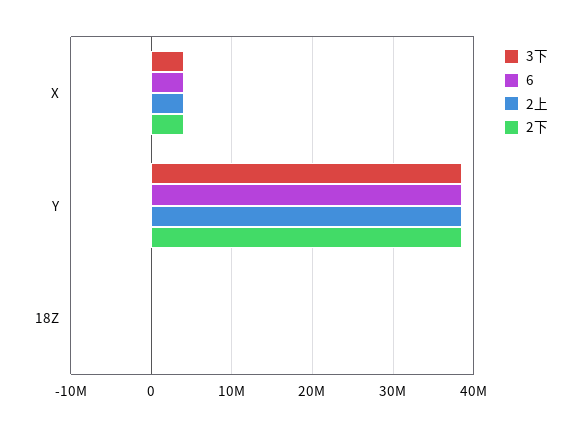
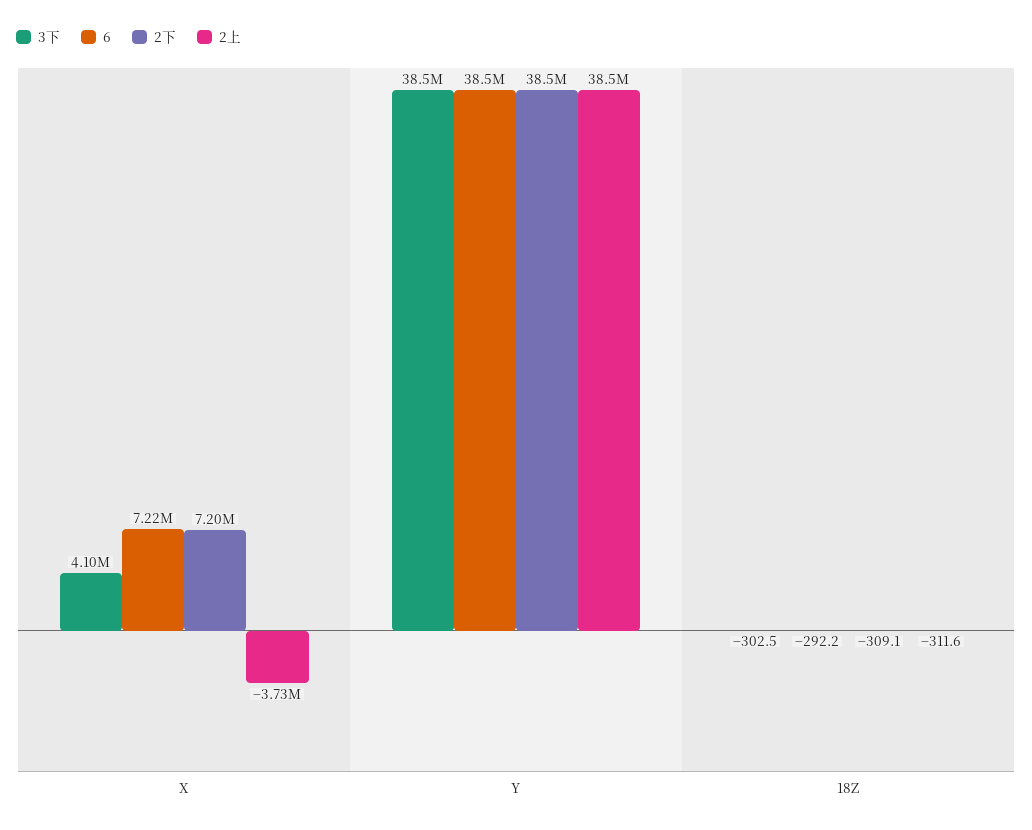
  {
    "3下": {
      "X": 4100000,
      "Y": 38500000,
      "18Z": -302.5
    },
    "6": {
-     "X": 4000000,
+     "X": 7220000,
      "Y": 38500000,
      "18Z": -292.2
    },
    "2上": {
-     "X": 4000000,
+     "X": -3730000,
      "Y": 38500000,
      "18Z": -311.6
    },
    "2下": {
-     "X": 4000000,
+     "X": 7200000,
      "Y": 38500000,
      "18Z": -309.1
    }
  }

